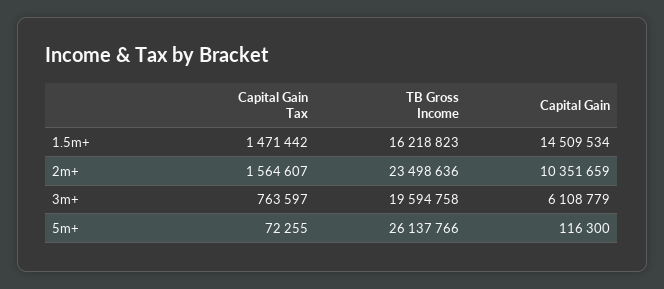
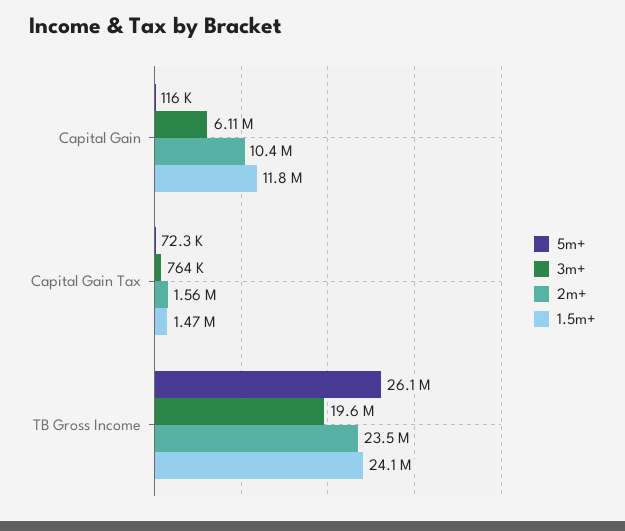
  {
    "1.5m+": {
      "Capital Gain Tax": 1471442,
-     "TB Gross Income": 16218823,
+     "TB Gross Income": 24100000,
-     "Capital Gain": 14509534
+     "Capital Gain": 11800000
    },
    "2m+": {
      "Capital Gain Tax": 1564607,
      "TB Gross Income": 23498636,
      "Capital Gain": 10351659
    },
    "3m+": {
      "Capital Gain Tax": 763597,
      "TB Gross Income": 19594758,
      "Capital Gain": 6108779
    },
    "5m+": {
      "Capital Gain Tax": 72255,
      "TB Gross Income": 26137766,
      "Capital Gain": 116300
    }
  }

